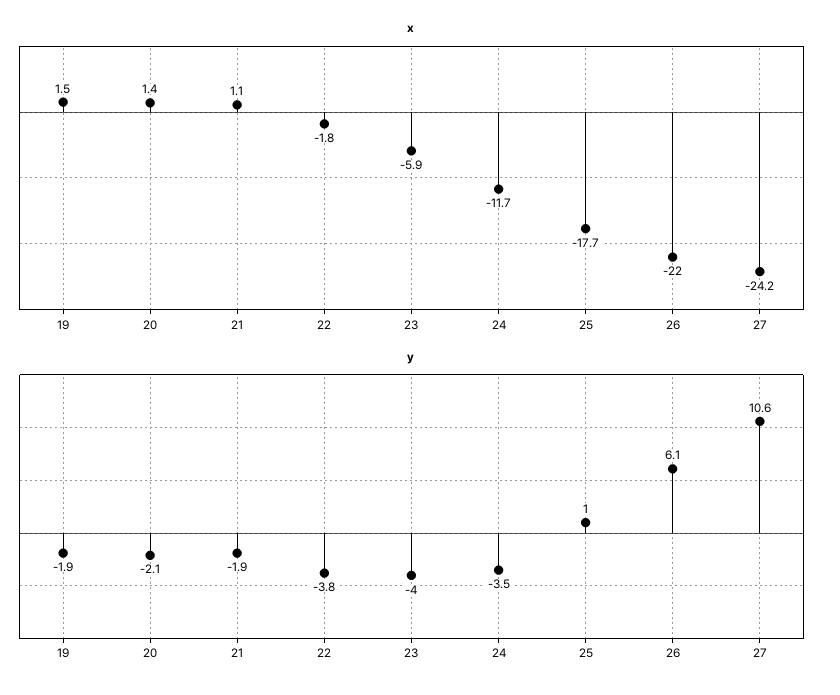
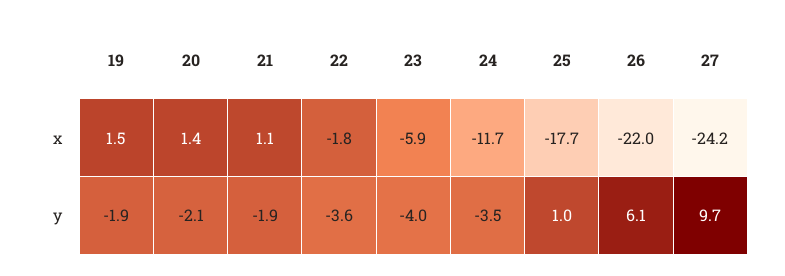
  {
    "x": {
      "19": 1.5,
      "20": 1.4,
      "21": 1.1,
      "22": -1.8,
      "23": -5.9,
      "24": -11.7,
      "25": -17.7,
      "26": -22,
      "27": -24.2
    },
    "y": {
      "19": -1.9,
      "20": -2.1,
      "21": -1.9,
-     "22": -3.8,
+     "22": -3.6,
      "23": -4,
      "24": -3.5,
      "25": 1,
      "26": 6.1,
-     "27": 10.6
+     "27": 9.7
    }
  }

